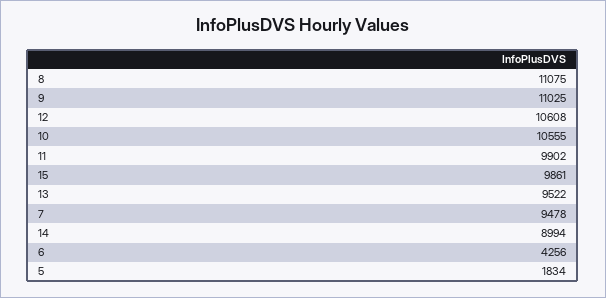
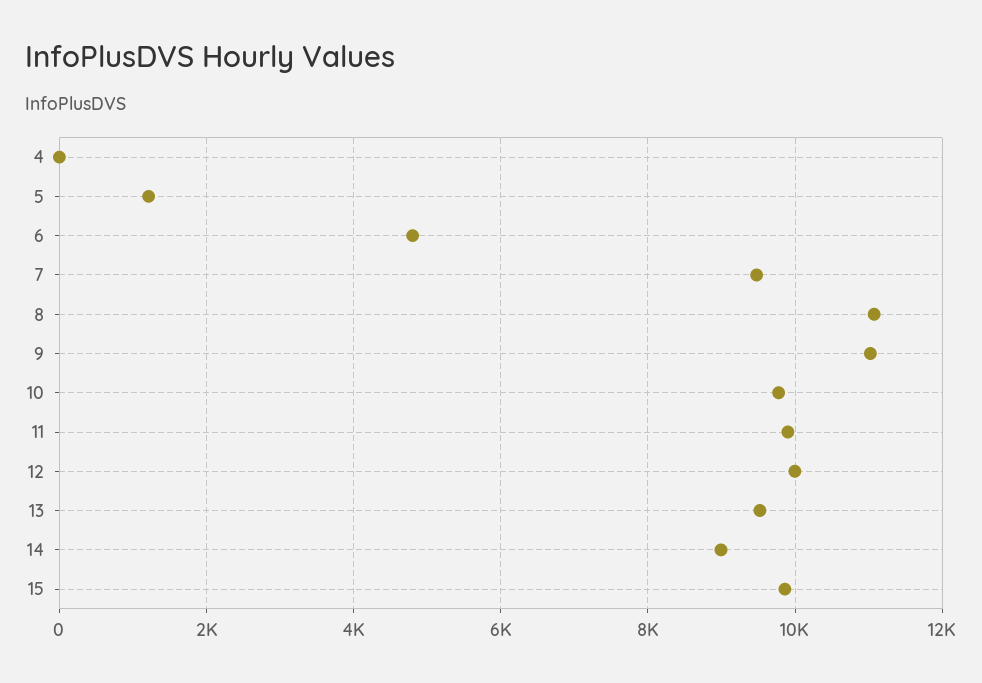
  {
    "8": 11075,
    "9": 11025,
-   "12": 10608,
+   "12": 10000,
-   "10": 10555,
+   "10": 9800,
    "11": 9902,
    "15": 9861,
    "13": 9522,
    "7": 9478,
    "14": 8994,
-   "6": 4256,
+   "6": 4800,
-   "5": 1834
+   "5": 1200,
+   "4": 0
  }

